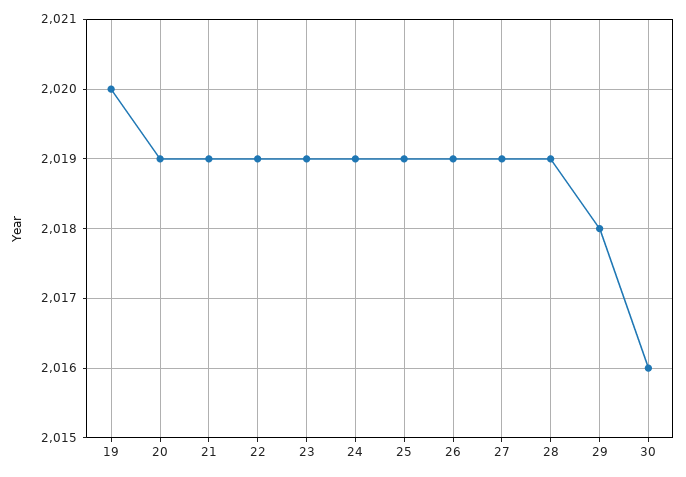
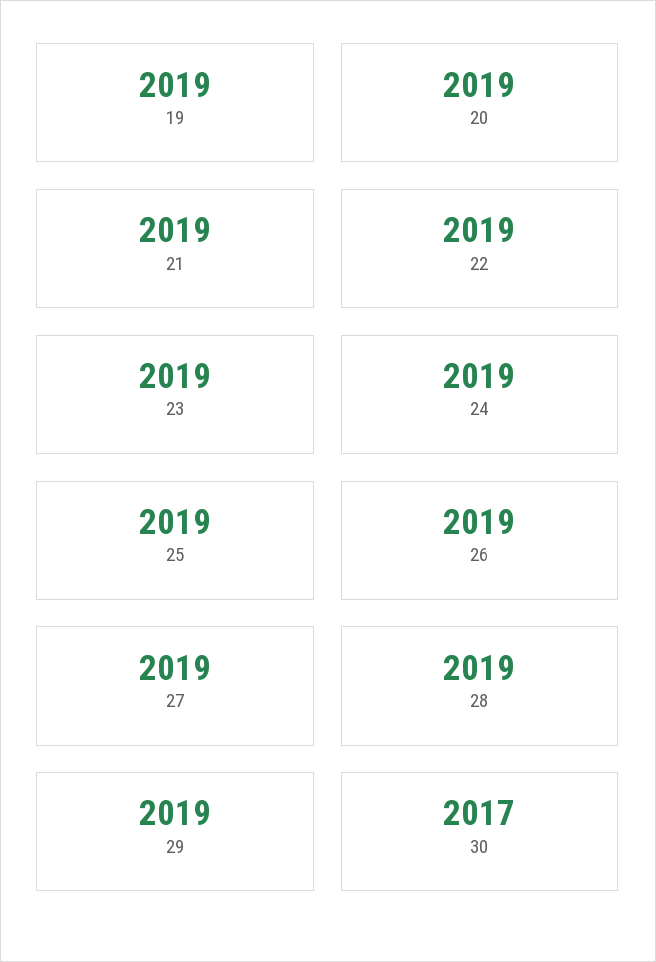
  {
-   "19": 2020,
+   "19": 2019,
    "20": 2019,
    "21": 2019,
    "22": 2019,
    "23": 2019,
    "24": 2019,
    "25": 2019,
    "26": 2019,
    "27": 2019,
    "28": 2019,
-   "29": 2018,
+   "29": 2019,
-   "30": 2016
+   "30": 2017
  }

